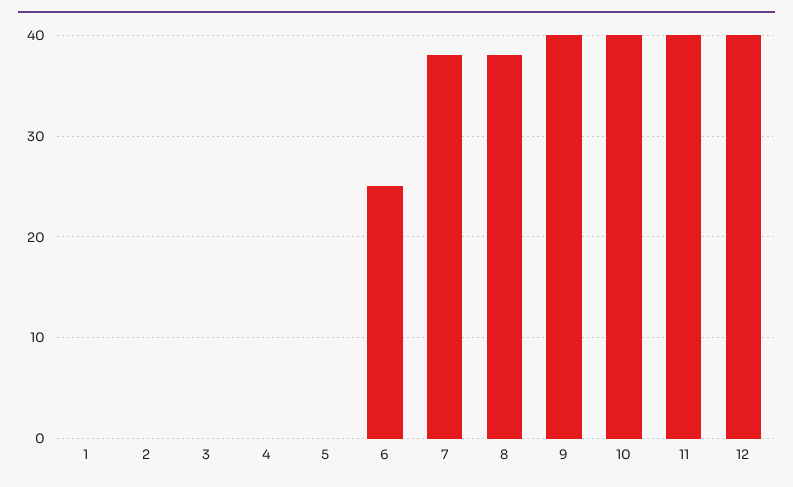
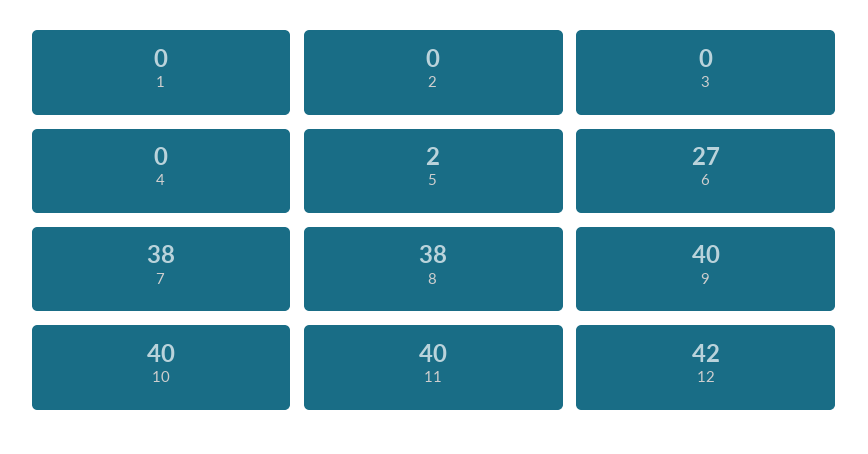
  {
    "1": 0,
    "2": 0,
    "3": 0,
    "4": 0,
-   "5": 0,
+   "5": 2,
-   "6": 25,
+   "6": 27,
    "7": 38,
    "8": 38,
    "9": 40,
    "10": 40,
    "11": 40,
-   "12": 40
+   "12": 42
  }

